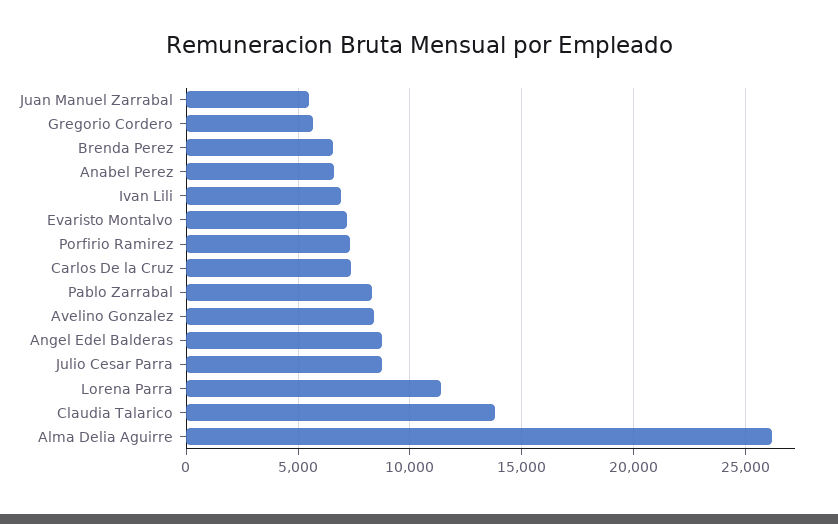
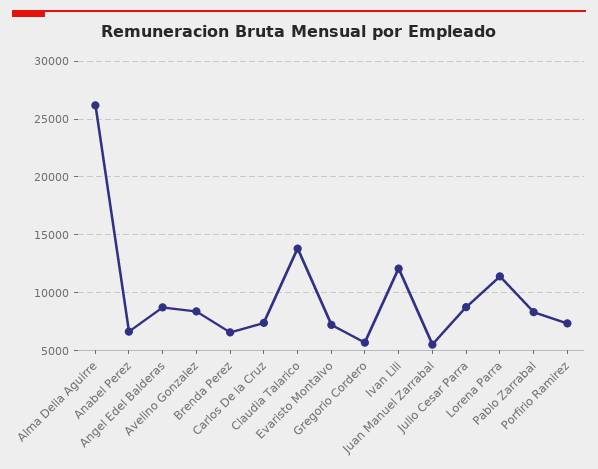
  {
    "Juan Manuel Zarrabal": 5500,
    "Gregorio Cordero": 5500,
    "Brenda Perez": 6500,
    "Anabel Perez": 6500,
-   "Ivan Lili": 7000,
+   "Ivan Lili": 12000,
    "Evaristo Montalvo": 7000,
    "Porfirio Ramirez": 7500,
    "Carlos De la Cruz": 7500,
    "Pablo Zarrabal": 8500,
    "Avelino Gonzalez": 8500,
    "Angel Edel Balderas": 8500,
    "Julio Cesar Parra": 8500,
    "Lorena Parra": 11500,
    "Claudia Talarico": 14000,
    "Alma Delia Aguirre": 26000
  }

